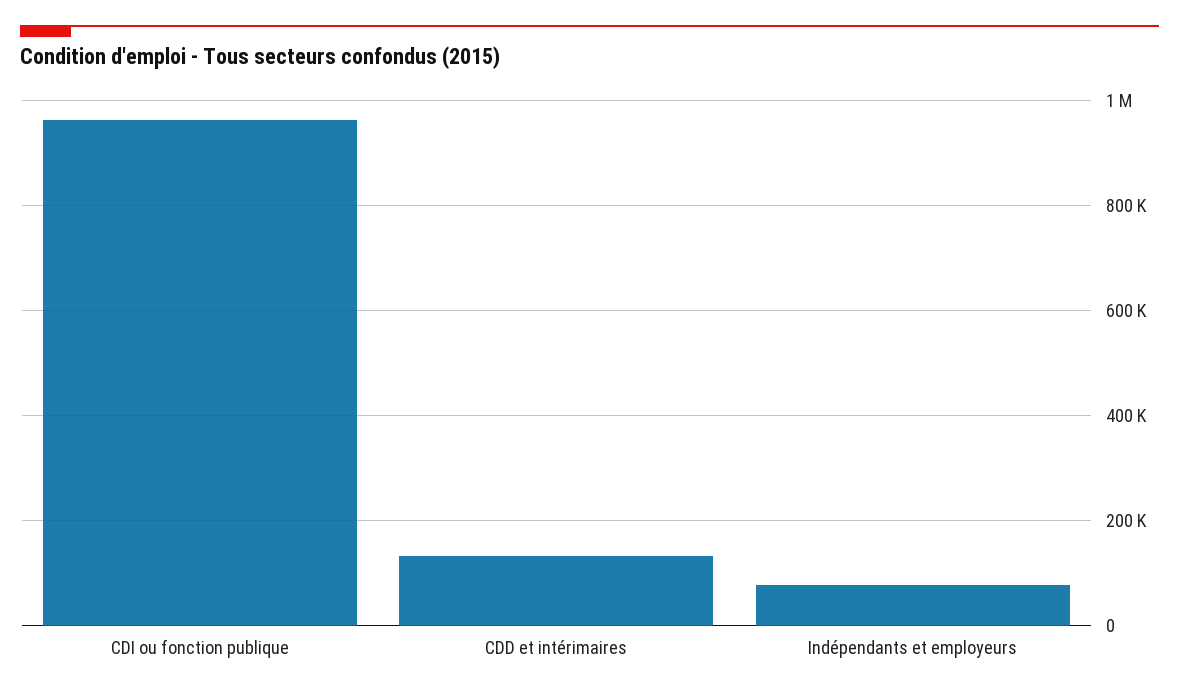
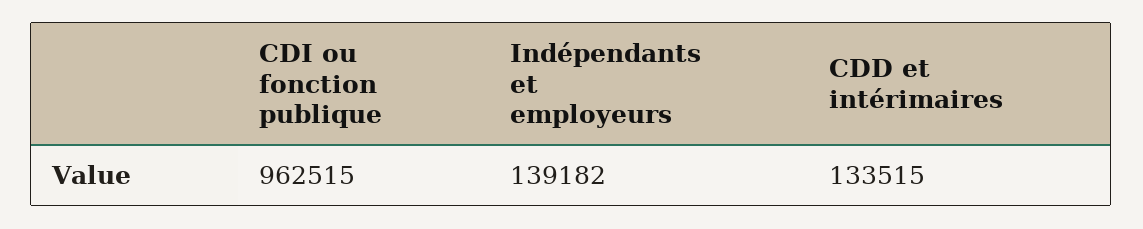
  {
    "CDI ou fonction publique": 962515,
    "CDD et intérimaires": 133515,
-   "Indépendants et employeurs": 80000
+   "Indépendants et employeurs": 139182
  }

